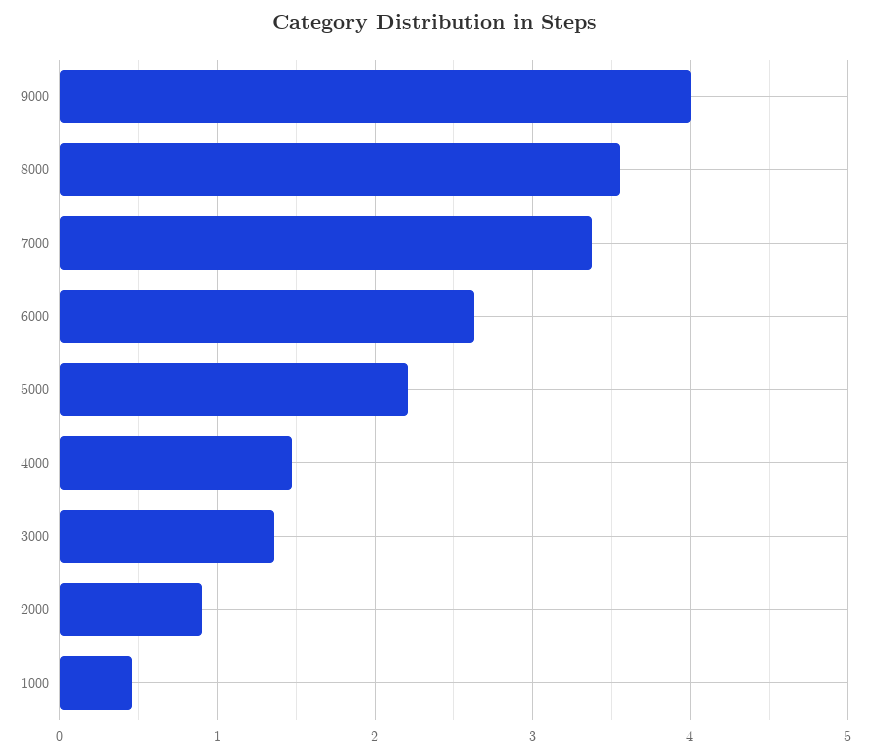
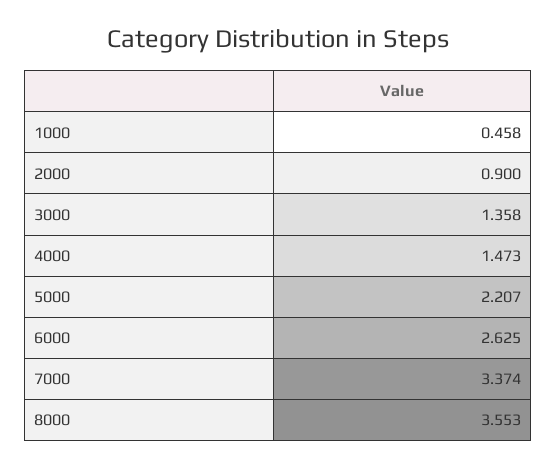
  {
-   "9000": 4,
    "8000": 3.553,
    "7000": 3.374,
    "6000": 2.625,
    "5000": 2.207,
    "4000": 1.473,
    "3000": 1.358,
    "2000": 0.9,
    "1000": 0.458
  }

